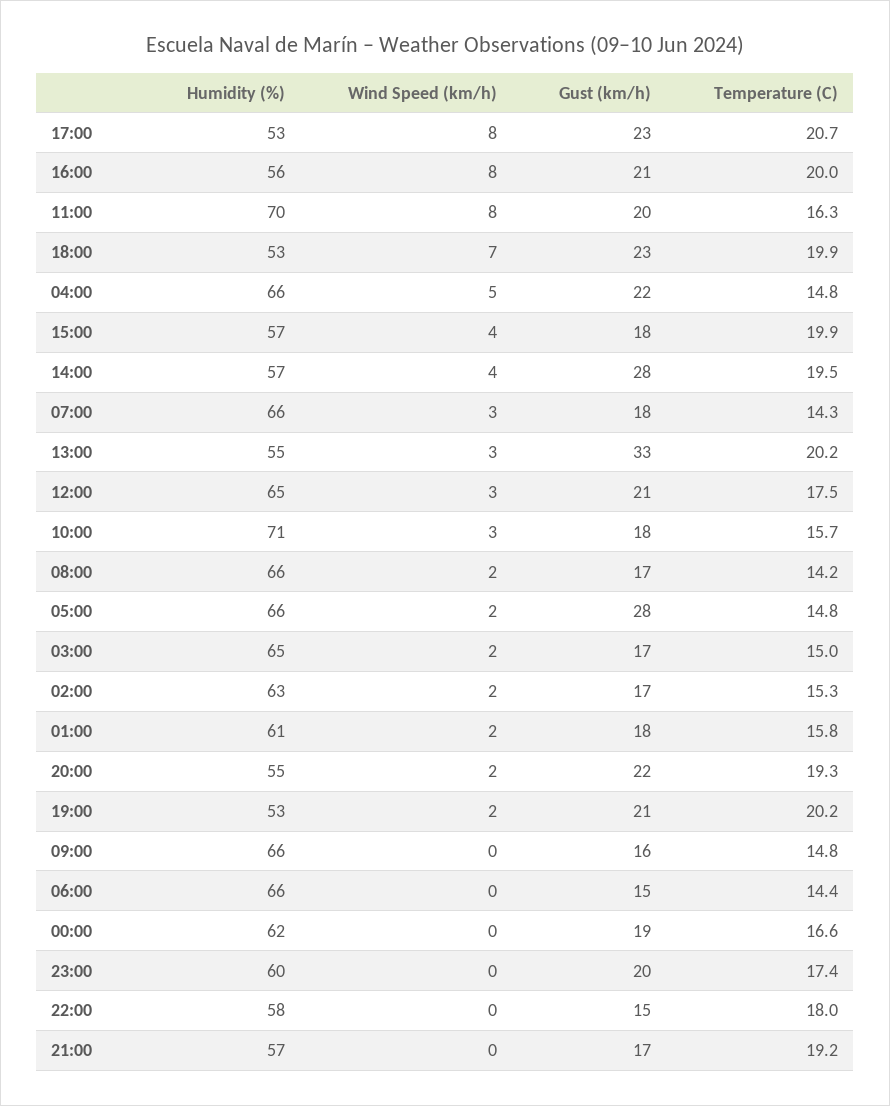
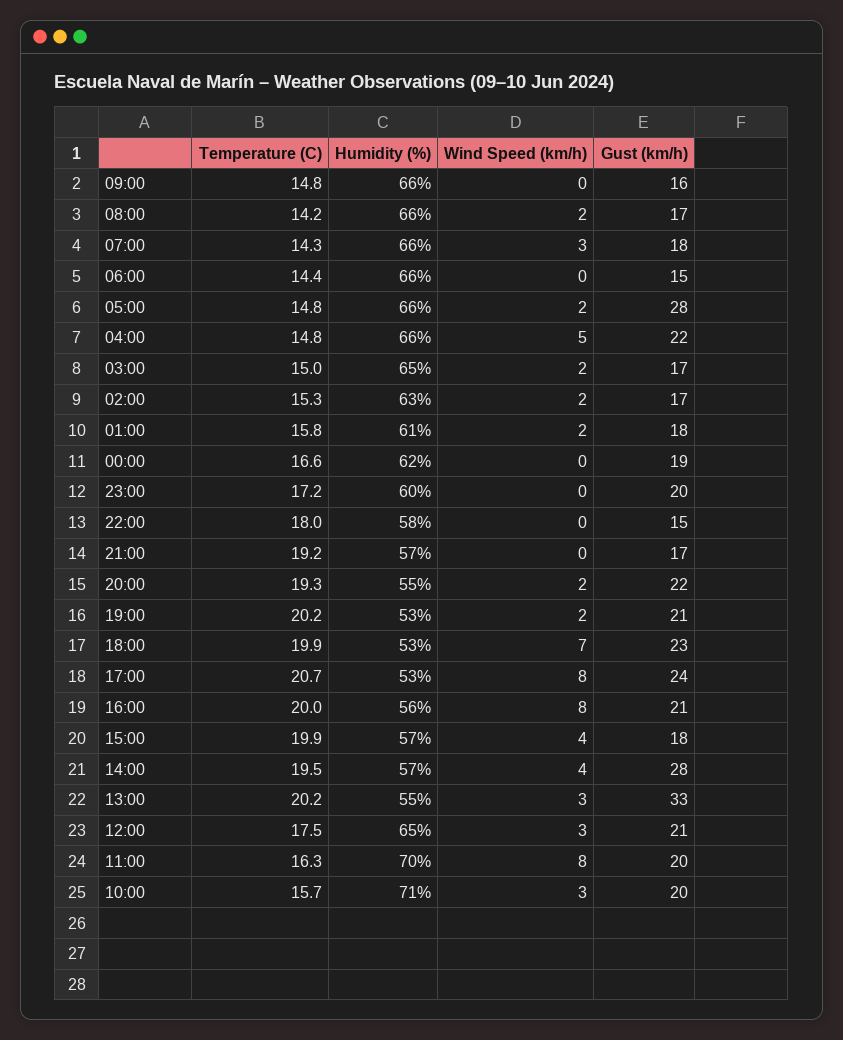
  {
    "Humidity (%)": {
      "17:00": 53,
      "16:00": 56,
      "11:00": 70,
      "18:00": 53,
      "04:00": 66,
      "15:00": 57,
      "14:00": 57,
      "07:00": 66,
      "13:00": 55,
      "12:00": 65,
      "10:00": 71,
      "08:00": 66,
      "05:00": 66,
      "03:00": 65,
      "02:00": 63,
      "01:00": 61,
      "20:00": 55,
      "19:00": 53,
      "09:00": 66,
      "06:00": 66,
      "00:00": 62,
      "23:00": 60,
      "22:00": 58,
      "21:00": 57
    },
    "Wind Speed (km/h)": {
      "17:00": 8,
      "16:00": 8,
      "11:00": 8,
      "18:00": 7,
      "04:00": 5,
      "15:00": 4,
      "14:00": 4,
      "07:00": 3,
      "13:00": 3,
      "12:00": 3,
      "10:00": 3,
      "08:00": 2,
      "05:00": 2,
      "03:00": 2,
      "02:00": 2,
      "01:00": 2,
      "20:00": 2,
      "19:00": 2,
      "09:00": 0,
      "06:00": 0,
      "00:00": 0,
      "23:00": 0,
      "22:00": 0,
      "21:00": 0
    },
    "Gust (km/h)": {
-     "17:00": 23,
+     "17:00": 24,
      "16:00": 21,
      "11:00": 20,
      "18:00": 23,
      "04:00": 22,
      "15:00": 18,
      "14:00": 28,
      "07:00": 18,
      "13:00": 33,
      "12:00": 21,
-     "10:00": 18,
+     "10:00": 20,
      "08:00": 17,
      "05:00": 28,
      "03:00": 17,
      "02:00": 17,
      "01:00": 18,
      "20:00": 22,
      "19:00": 21,
      "09:00": 16,
      "06:00": 15,
      "00:00": 19,
      "23:00": 20,
      "22:00": 15,
      "21:00": 17
    },
    "Temperature (C)": {
      "17:00": 20.7,
      "16:00": 20,
      "11:00": 16.3,
      "18:00": 19.9,
      "04:00": 14.8,
      "15:00": 19.9,
      "14:00": 19.5,
      "07:00": 14.3,
      "13:00": 20.2,
      "12:00": 17.5,
      "10:00": 15.7,
      "08:00": 14.2,
      "05:00": 14.8,
      "03:00": 15,
      "02:00": 15.3,
      "01:00": 15.8,
      "20:00": 19.3,
      "19:00": 20.2,
      "09:00": 14.8,
      "06:00": 14.4,
      "00:00": 16.6,
-     "23:00": 17.4,
+     "23:00": 17.2,
      "22:00": 18,
      "21:00": 19.2
    }
  }

